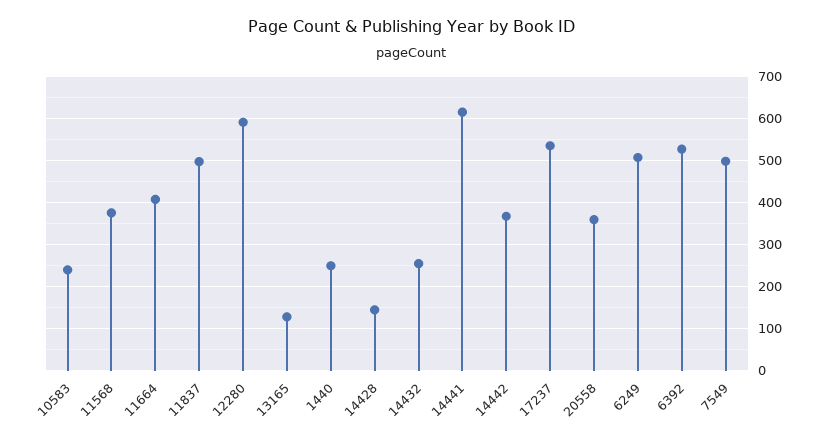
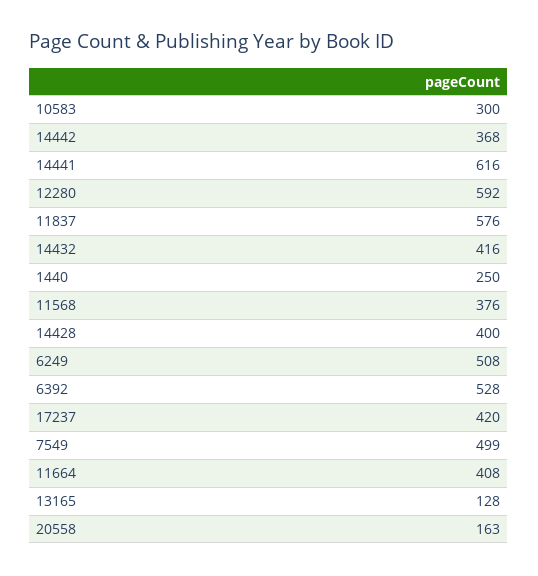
  {
-   "10583": 240,
+   "10583": 300,
    "11568": 376,
    "11664": 408,
-   "11837": 500,
+   "11837": 576,
    "12280": 592,
    "13165": 128,
    "1440": 250,
-   "14428": 140,
+   "14428": 400,
-   "14432": 260,
+   "14432": 416,
    "14441": 616,
    "14442": 368,
-   "17237": 540,
+   "17237": 420,
-   "20558": 360,
+   "20558": 163,
    "6249": 508,
    "6392": 528,
    "7549": 499
  }

